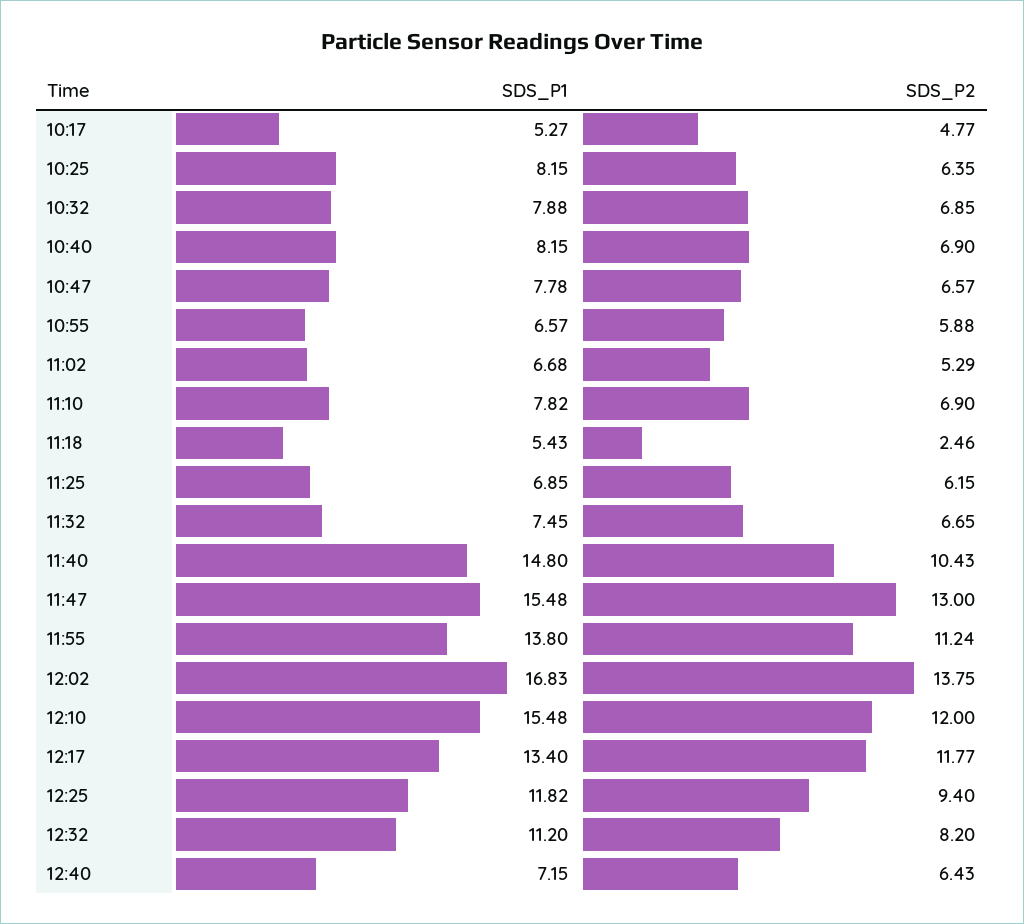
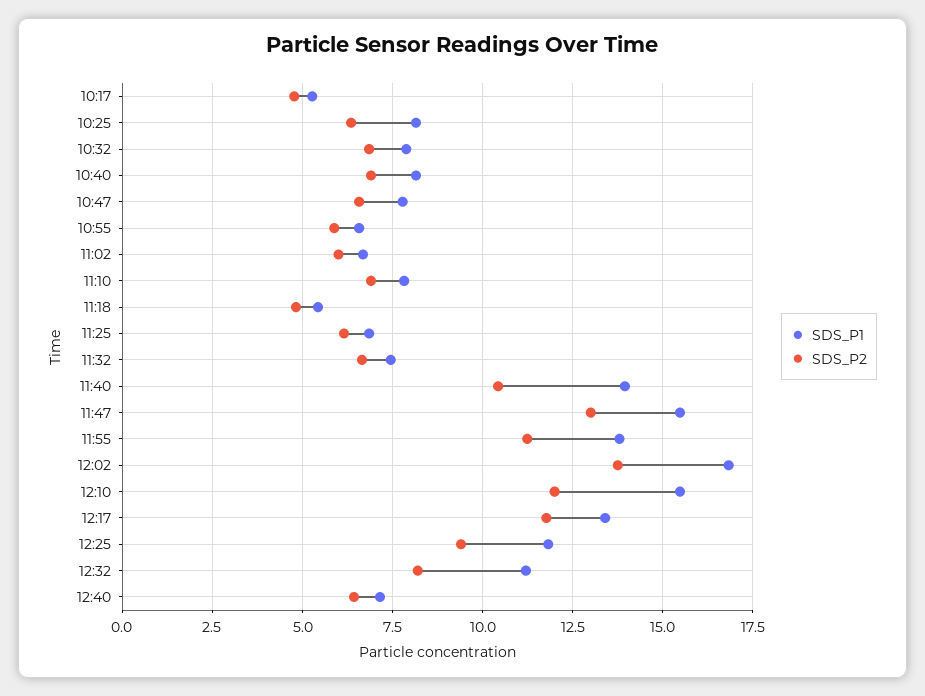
  {
    "SDS_P1": {
      "10:17": 5.27,
      "10:25": 8.15,
      "10:32": 7.88,
      "10:40": 8.15,
      "10:47": 7.78,
      "10:55": 6.57,
      "11:02": 6.68,
      "11:10": 7.82,
      "11:18": 5.43,
      "11:25": 6.85,
      "11:32": 7.45,
-     "11:40": 14.8,
+     "11:40": 14,
      "11:47": 15.48,
      "11:55": 13.8,
      "12:02": 16.83,
      "12:10": 15.48,
      "12:17": 13.4,
      "12:25": 11.82,
      "12:32": 11.2,
      "12:40": 7.15
    },
    "SDS_P2": {
      "10:17": 4.77,
      "10:25": 6.35,
      "10:32": 6.85,
      "10:40": 6.9,
      "10:47": 6.57,
      "10:55": 5.88,
-     "11:02": 5.29,
+     "11:02": 6,
      "11:10": 6.9,
-     "11:18": 2.46,
+     "11:18": 4.75,
      "11:25": 6.15,
      "11:32": 6.65,
      "11:40": 10.43,
      "11:47": 13,
      "11:55": 11.24,
      "12:02": 13.75,
      "12:10": 12,
      "12:17": 11.77,
      "12:25": 9.4,
      "12:32": 8.2,
      "12:40": 6.43
    }
  }

